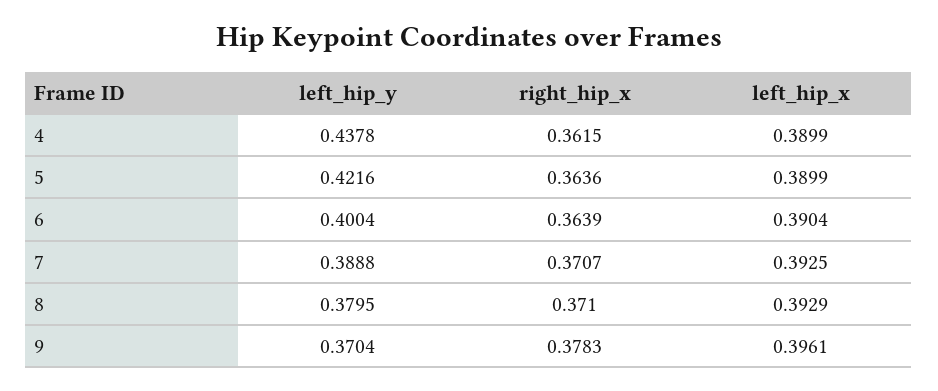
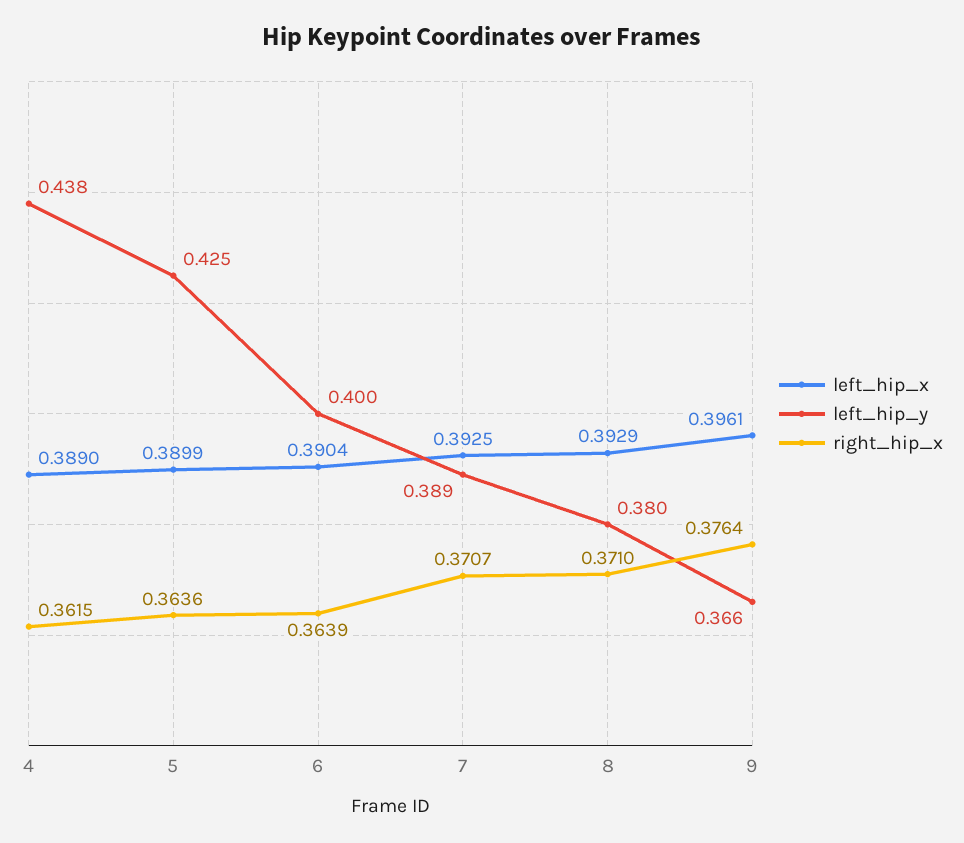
  {
    "left_hip_y": {
      "4": 0.4378,
-     "5": 0.4216,
+     "5": 0.425,
      "6": 0.4004,
      "7": 0.3888,
      "8": 0.3795,
-     "9": 0.3704
+     "9": 0.366
    },
    "right_hip_x": {
      "4": 0.3615,
      "5": 0.3636,
      "6": 0.3639,
      "7": 0.3707,
      "8": 0.371,
-     "9": 0.3783
+     "9": 0.3764
    },
    "left_hip_x": {
-     "4": 0.3899,
+     "4": 0.389,
      "5": 0.3899,
      "6": 0.3904,
      "7": 0.3925,
      "8": 0.3929,
      "9": 0.3961
    }
  }

